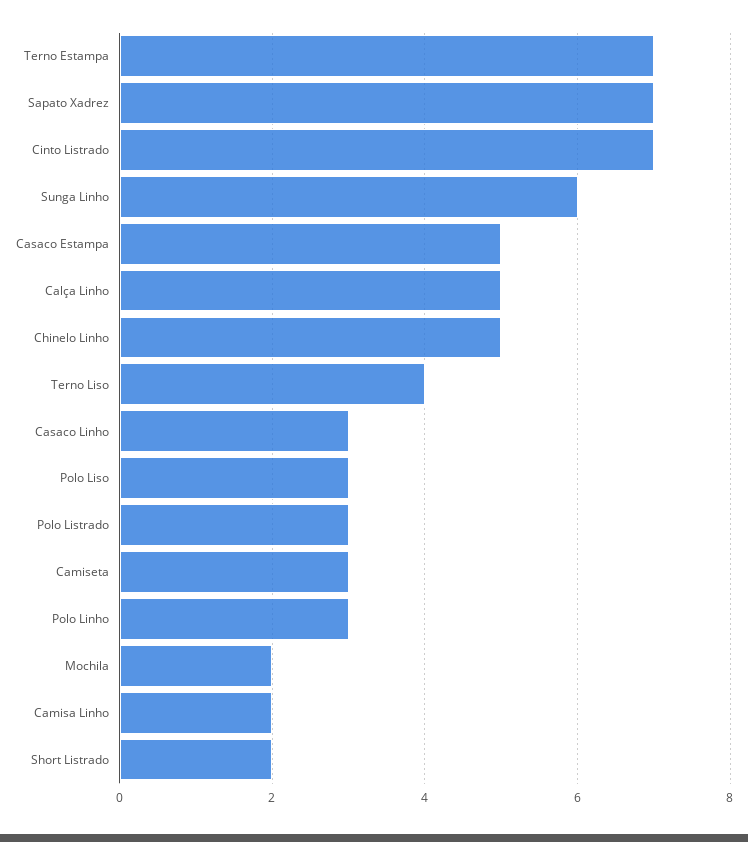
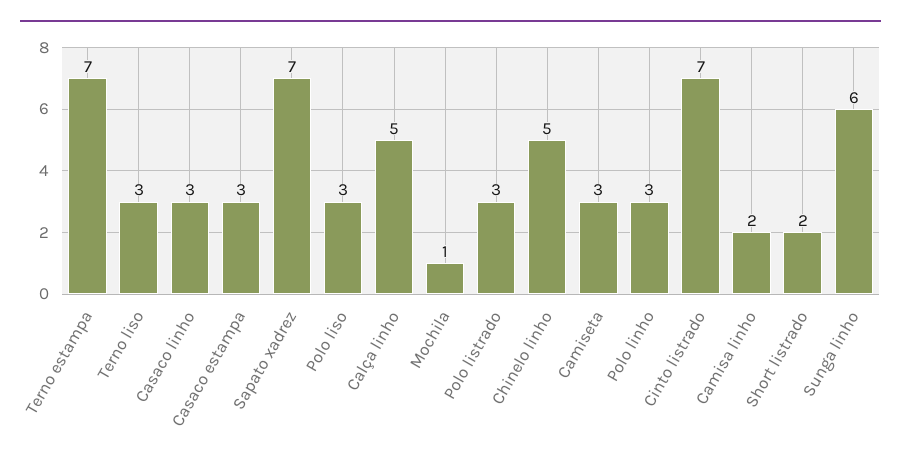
  {
    "Terno Estampa": 7,
    "Sapato Xadrez": 7,
    "Cinto Listrado": 7,
    "Sunga Linho": 6,
-   "Casaco Estampa": 5,
+   "Casaco Estampa": 3,
    "Calça Linho": 5,
    "Chinelo Linho": 5,
-   "Terno Liso": 4,
+   "Terno Liso": 3,
    "Casaco Linho": 3,
    "Polo Liso": 3,
    "Polo Listrado": 3,
    "Camiseta": 3,
    "Polo Linho": 3,
-   "Mochila": 2,
+   "Mochila": 1,
    "Camisa Linho": 2,
    "Short Listrado": 2
  }

